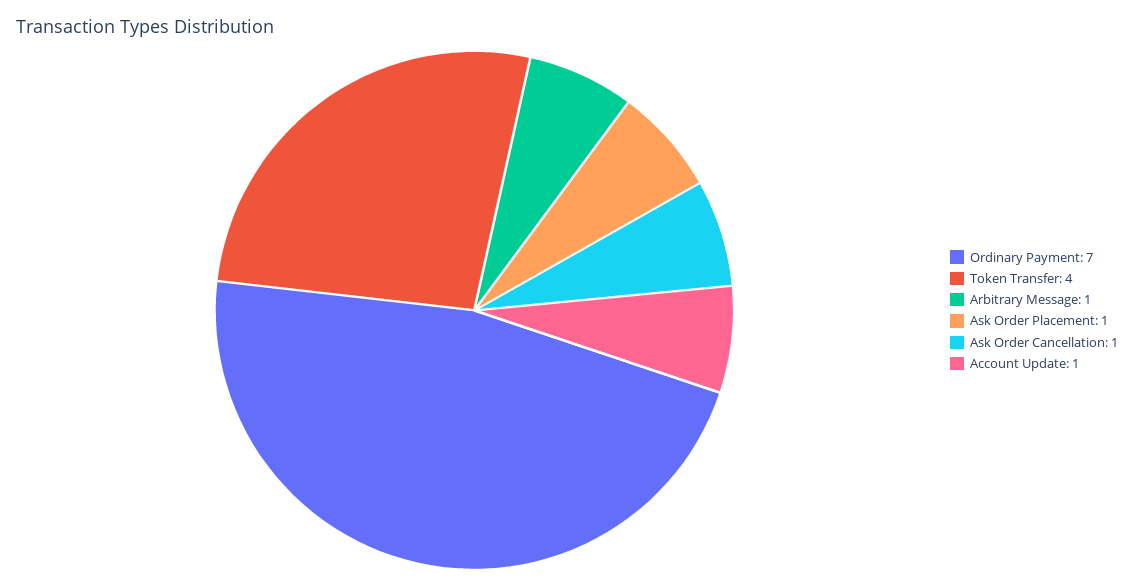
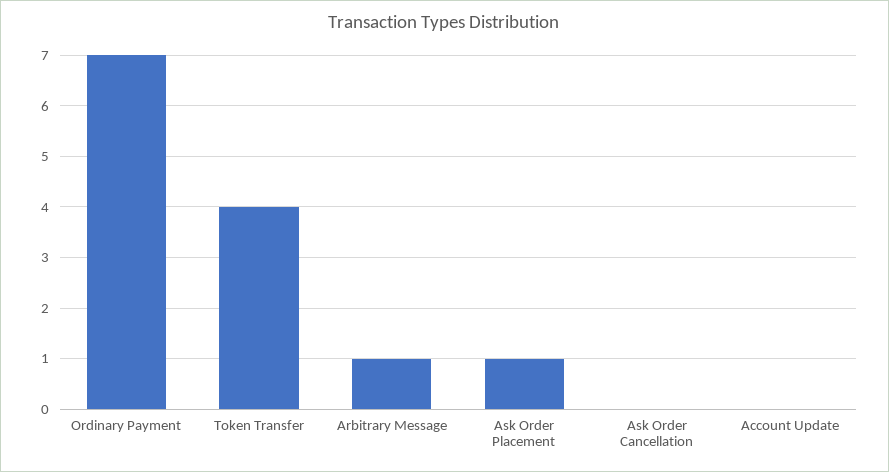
  {
    "Ordinary Payment": 7,
    "Token Transfer": 4,
    "Arbitrary Message": 1,
    "Ask Order Placement": 1,
-   "Ask Order Cancellation": 1,
+   "Ask Order Cancellation": 0,
-   "Account Update": 1
+   "Account Update": 0
  }

